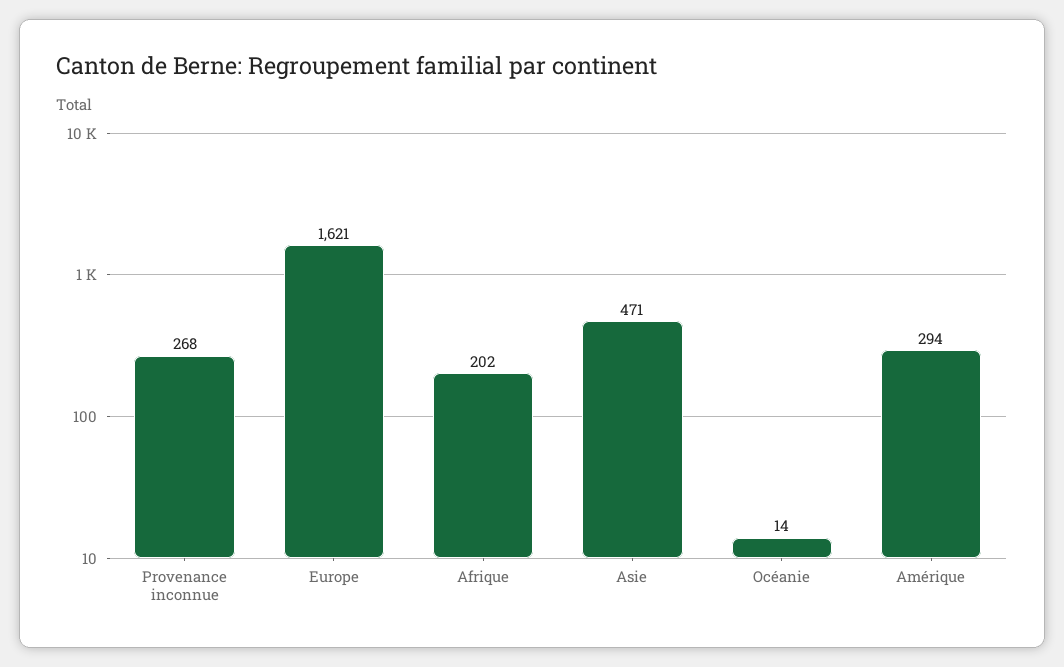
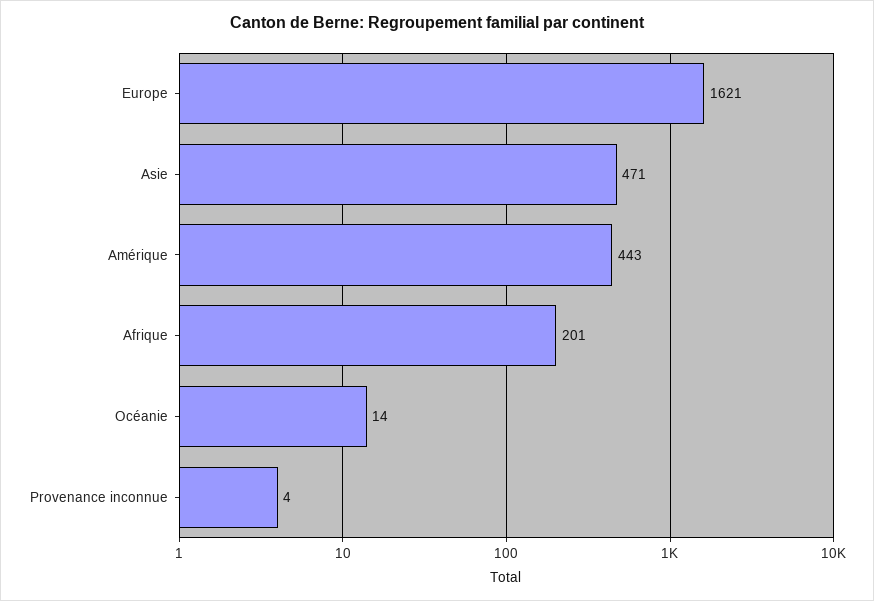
  {
-   "Provenance inconnue": 268,
+   "Provenance inconnue": 4,
    "Europe": 1621,
-   "Afrique": 202,
+   "Afrique": 201,
    "Asie": 471,
    "Océanie": 14,
-   "Amérique": 294
+   "Amérique": 443
  }

